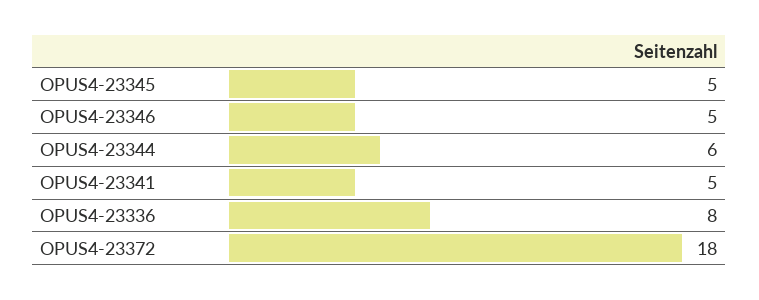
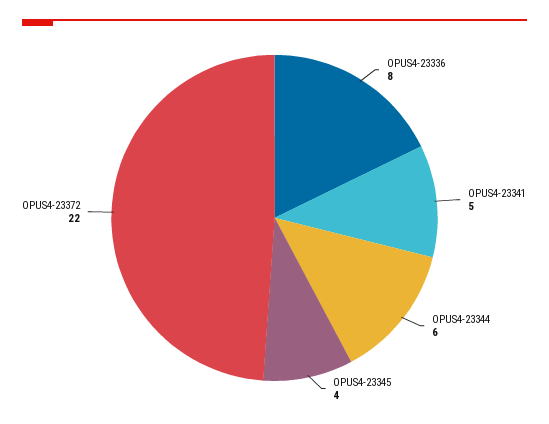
  {
-   "OPUS4-23345": 5,
+   "OPUS4-23345": 4,
-   "OPUS4-23346": 5,
    "OPUS4-23344": 6,
    "OPUS4-23341": 5,
    "OPUS4-23336": 8,
-   "OPUS4-23372": 18
+   "OPUS4-23372": 22
  }

